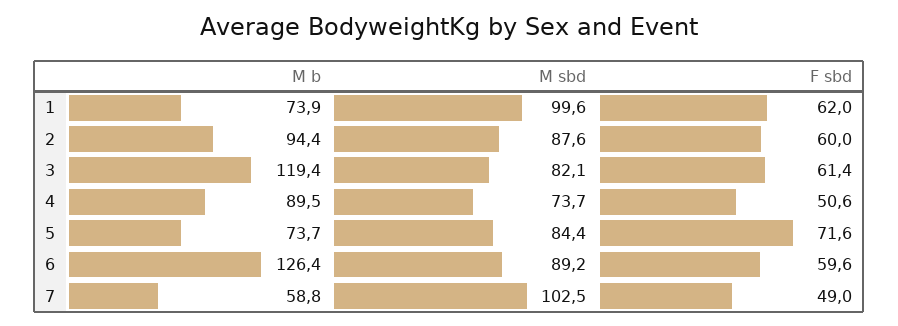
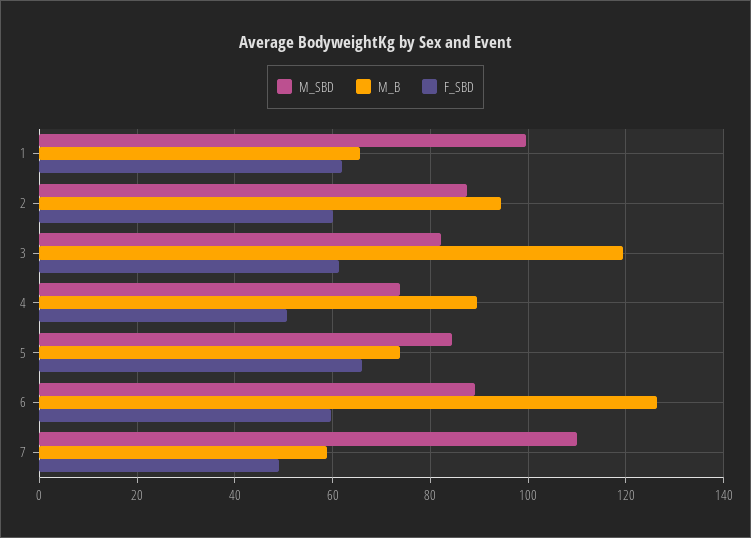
  {
    "M b": {
-     "1": 73.9,
+     "1": 66,
      "2": 94.4,
      "3": 119.4,
      "4": 89.5,
      "5": 73.7,
      "6": 126.4,
      "7": 58.8
    },
    "M sbd": {
      "1": 99.6,
      "2": 87.6,
      "3": 82.1,
      "4": 73.7,
      "5": 84.4,
      "6": 89.2,
-     "7": 102.5
+     "7": 110
    },
    "F sbd": {
      "1": 62,
      "2": 60,
      "3": 61.4,
      "4": 50.6,
-     "5": 71.6,
+     "5": 66,
      "6": 59.6,
      "7": 49
    }
  }

